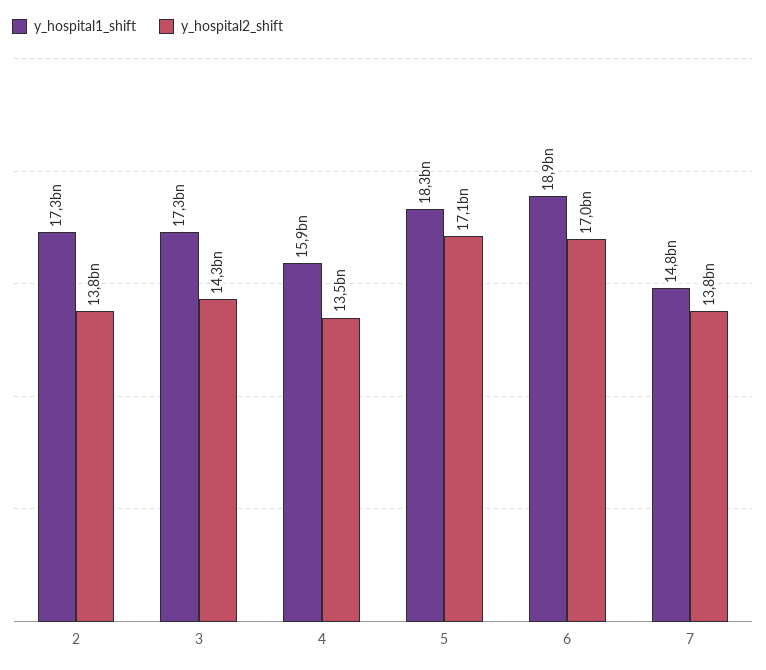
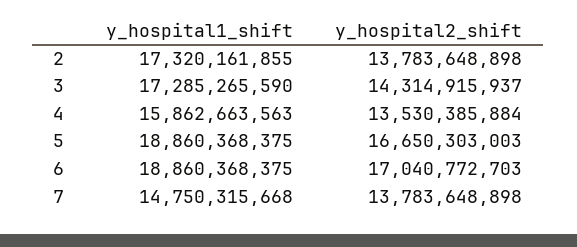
  {
    "y_hospital1_shift": {
      "2": 17320161855,
      "3": 17285265590,
      "4": 15862663563,
-     "5": 18300000000,
+     "5": 18860368375,
      "6": 18860368375,
      "7": 14750315668
    },
    "y_hospital2_shift": {
      "2": 13783648898,
      "3": 14314915937,
      "4": 13530385884,
-     "5": 17100000000,
+     "5": 16650303003,
      "6": 17040772703,
      "7": 13783648898
    }
  }

